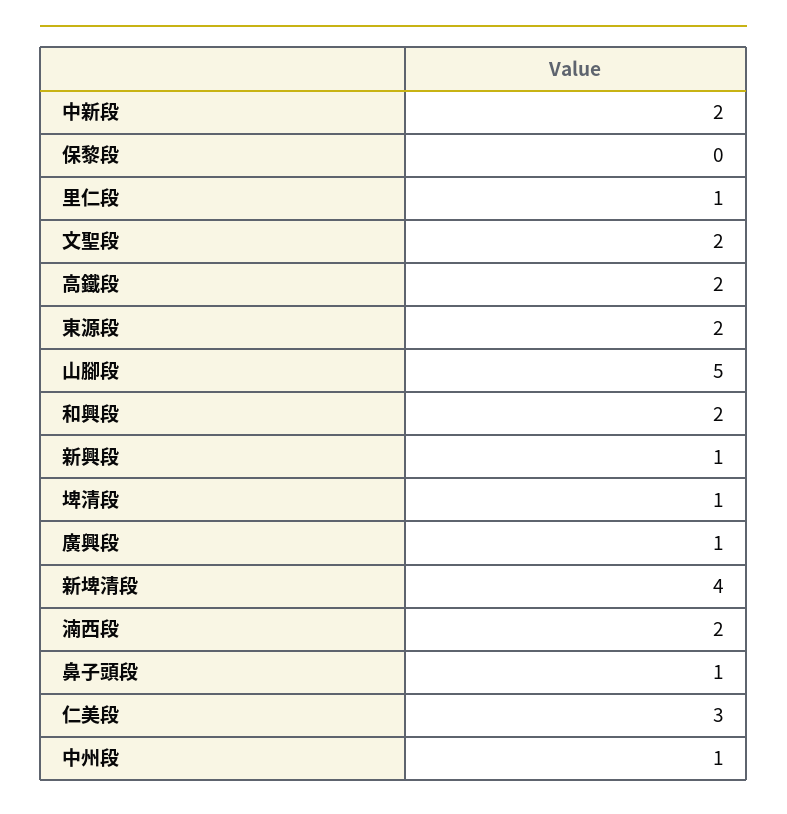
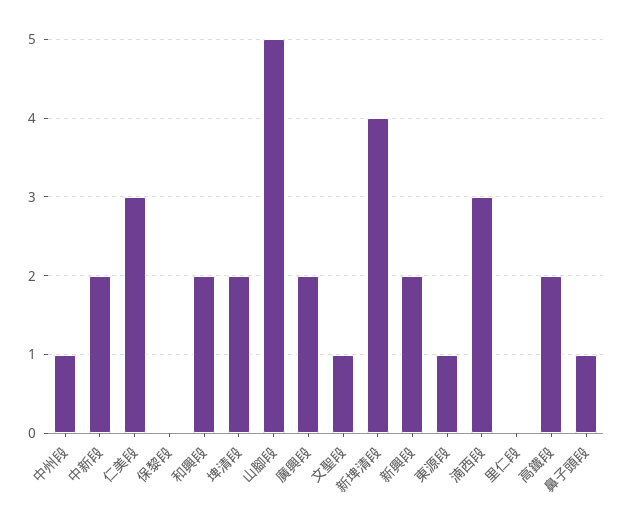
  {
    "中新段": 2,
    "保黎段": 0,
-   "里仁段": 1,
+   "里仁段": 0,
-   "文聖段": 2,
+   "文聖段": 1,
    "高鐵段": 2,
-   "東源段": 2,
+   "東源段": 1,
    "山腳段": 5,
    "和興段": 2,
-   "新興段": 1,
+   "新興段": 2,
-   "埤清段": 1,
+   "埤清段": 2,
-   "廣興段": 1,
+   "廣興段": 2,
    "新埤清段": 4,
-   "湳西段": 2,
+   "湳西段": 3,
    "鼻子頭段": 1,
    "仁美段": 3,
    "中州段": 1
  }

